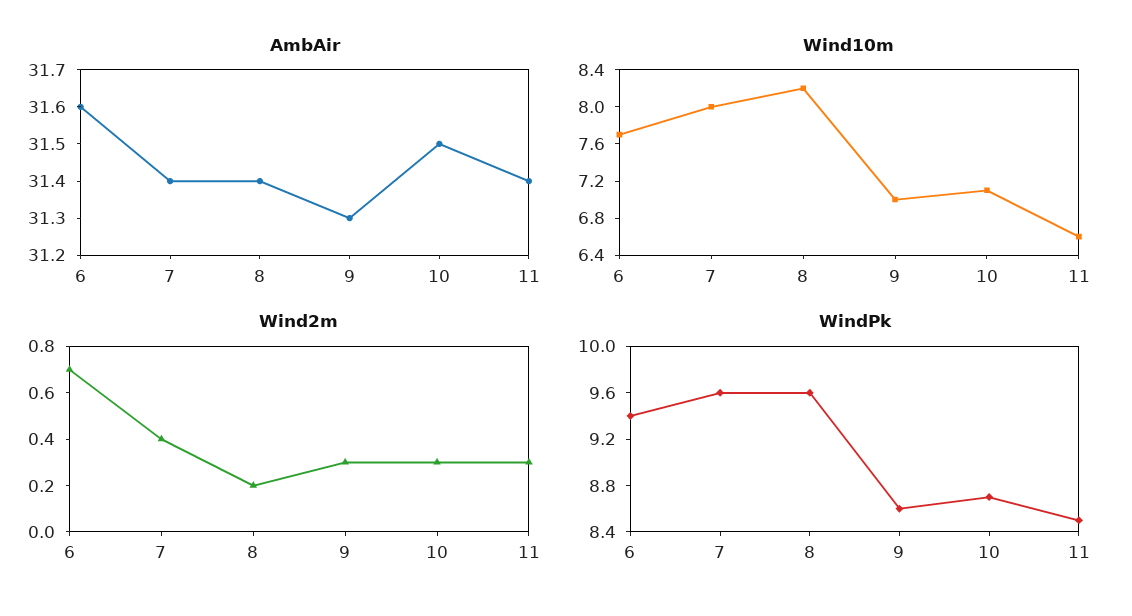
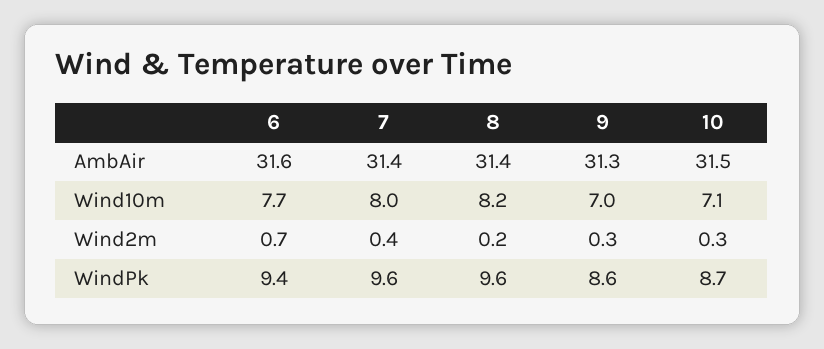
  {
    "AmbAir": {
      "6": 31.6,
      "7": 31.4,
      "8": 31.4,
      "9": 31.3,
-     "10": 31.5,
+     "10": 31.5
-     "11": 31.4
    },
    "Wind10m": {
      "6": 7.7,
      "7": 8,
      "8": 8.2,
      "9": 7,
-     "10": 7.1,
+     "10": 7.1
-     "11": 6.6
    },
    "Wind2m": {
      "6": 0.7,
      "7": 0.4,
      "8": 0.2,
      "9": 0.3,
-     "10": 0.3,
+     "10": 0.3
-     "11": 0.3
    },
    "WindPk": {
      "6": 9.4,
      "7": 9.6,
      "8": 9.6,
      "9": 8.6,
-     "10": 8.7,
+     "10": 8.7
-     "11": 8.5
    }
  }

